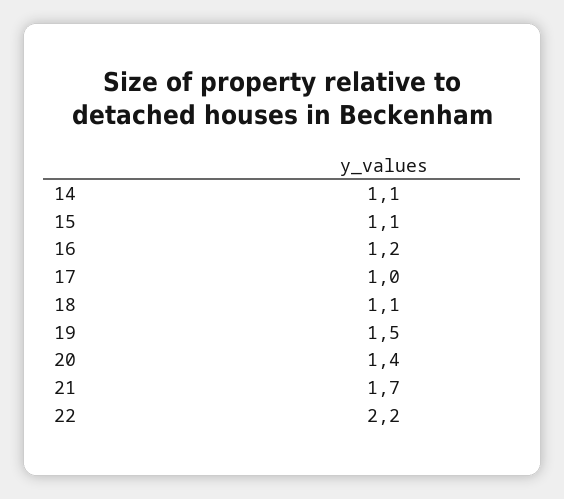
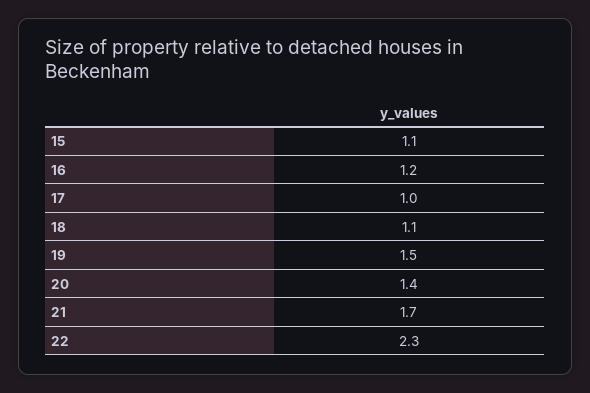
  {
-   "14": 1.1,
    "15": 1.1,
    "16": 1.2,
    "17": 1,
    "18": 1.1,
    "19": 1.5,
    "20": 1.4,
    "21": 1.7,
-   "22": 2.2
+   "22": 2.3
  }

